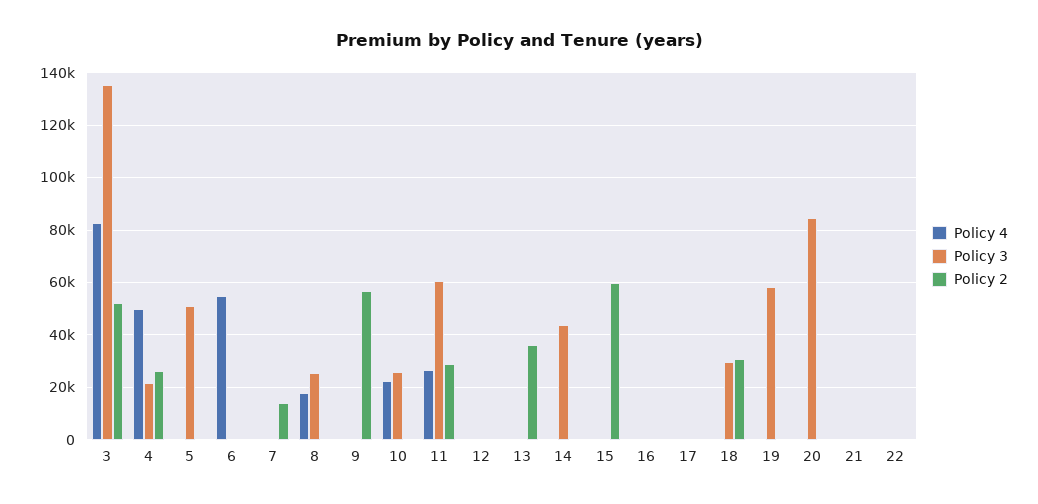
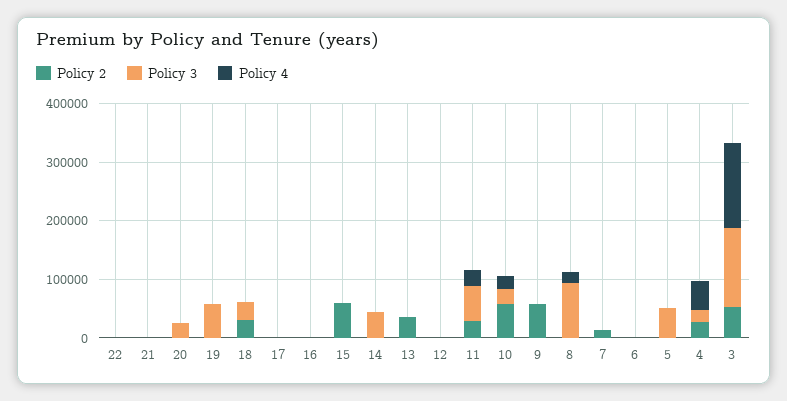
  {
    "Policy 4": {
-     "3": 82500,
+     "3": 140000,
      "4": 50000,
      "5": 0,
-     "6": 55000,
+     "6": 0,
      "7": 0,
      "8": 17500,
      "9": 0,
      "10": 22500,
      "11": 27500,
      "12": 0,
      "13": 0,
      "14": 0,
      "15": 0,
      "16": 0,
      "17": 0,
      "18": 0,
      "19": 0,
      "20": 0,
      "21": 0,
      "22": 0
    },
    "Policy 3": {
      "3": 135000,
      "4": 22500,
      "5": 50000,
      "6": 0,
      "7": 0,
-     "8": 25000,
+     "8": 100000,
      "9": 0,
      "10": 25000,
      "11": 60000,
      "12": 0,
      "13": 0,
      "14": 42500,
      "15": 0,
      "16": 0,
      "17": 0,
      "18": 30000,
      "19": 57500,
-     "20": 85000,
+     "20": 20000,
      "21": 0,
      "22": 0
    },
    "Policy 2": {
      "3": 52500,
      "4": 25000,
      "5": 0,
      "6": 0,
      "7": 15000,
      "8": 0,
      "9": 57500,
-     "10": 0,
+     "10": 60000,
      "11": 30000,
      "12": 0,
      "13": 35000,
      "14": 0,
      "15": 60000,
      "16": 0,
      "17": 0,
      "18": 30000,
      "19": 0,
      "20": 0,
      "21": 0,
      "22": 0
    }
  }

